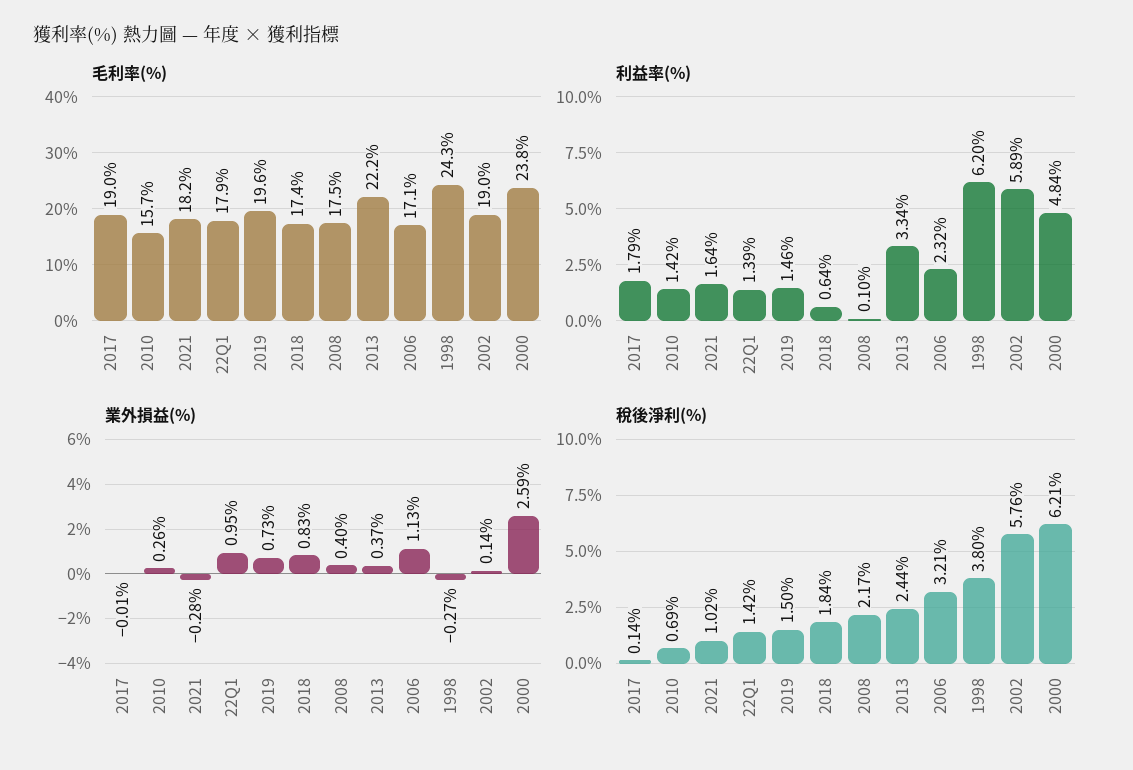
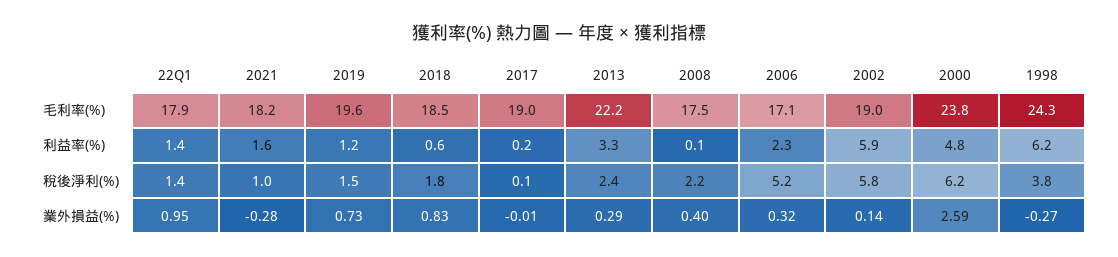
  {
    "毛利率(%)": {
      "2017": 19,
-     "2010": 15.7,
      "2021": 18.2,
      "22Q1": 17.9,
      "2019": 19.6,
-     "2018": 17.4,
+     "2018": 18.5,
      "2008": 17.5,
      "2013": 22.2,
      "2006": 17.1,
      "1998": 24.3,
      "2002": 19,
      "2000": 23.8
    },
    "利益率(%)": {
-     "2017": 1.79,
+     "2017": 0.2,
-     "2010": 1.42,
      "2021": 1.64,
      "22Q1": 1.39,
-     "2019": 1.46,
+     "2019": 1.2,
      "2018": 0.64,
      "2008": 0.1,
      "2013": 3.34,
      "2006": 2.32,
      "1998": 6.2,
      "2002": 5.89,
      "2000": 4.84
    },
    "業外損益(%)": {
      "2017": -0.01,
-     "2010": 0.26,
      "2021": -0.28,
      "22Q1": 0.95,
      "2019": 0.73,
      "2018": 0.83,
      "2008": 0.4,
-     "2013": 0.37,
+     "2013": 0.29,
-     "2006": 1.13,
+     "2006": 0.32,
      "1998": -0.27,
      "2002": 0.14,
      "2000": 2.59
    },
    "稅後淨利(%)": {
      "2017": 0.14,
-     "2010": 0.69,
      "2021": 1.02,
      "22Q1": 1.42,
      "2019": 1.5,
      "2018": 1.84,
      "2008": 2.17,
      "2013": 2.44,
-     "2006": 3.21,
+     "2006": 5.2,
      "1998": 3.8,
      "2002": 5.76,
      "2000": 6.21
    }
  }

